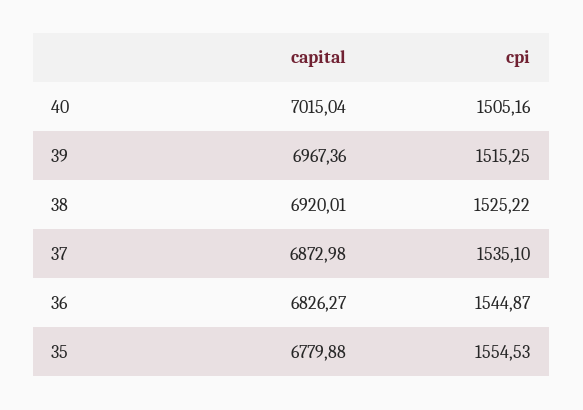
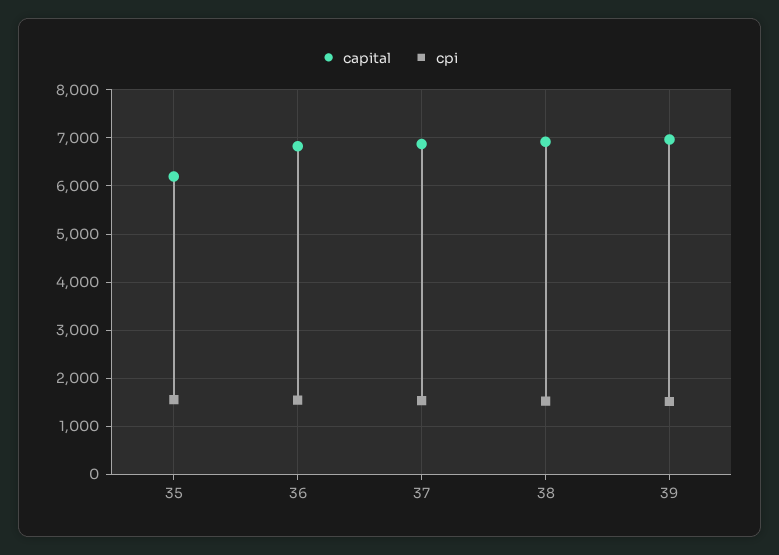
  {
    "capital": {
-     "40": 7015.04,
      "39": 6967.36,
      "38": 6920.01,
      "37": 6872.98,
      "36": 6826.27,
-     "35": 6779.88
+     "35": 6200
    },
    "cpi": {
-     "40": 1505.16,
      "39": 1515.25,
      "38": 1525.22,
      "37": 1535.1,
      "36": 1544.87,
      "35": 1554.53
    }
  }

